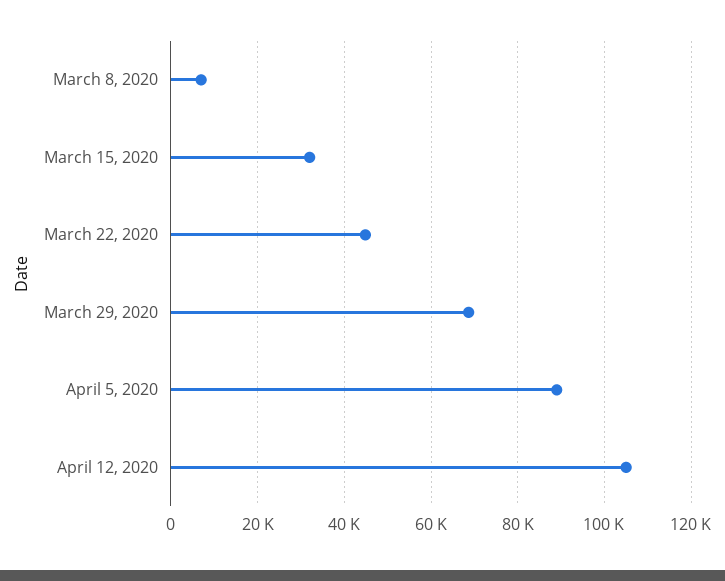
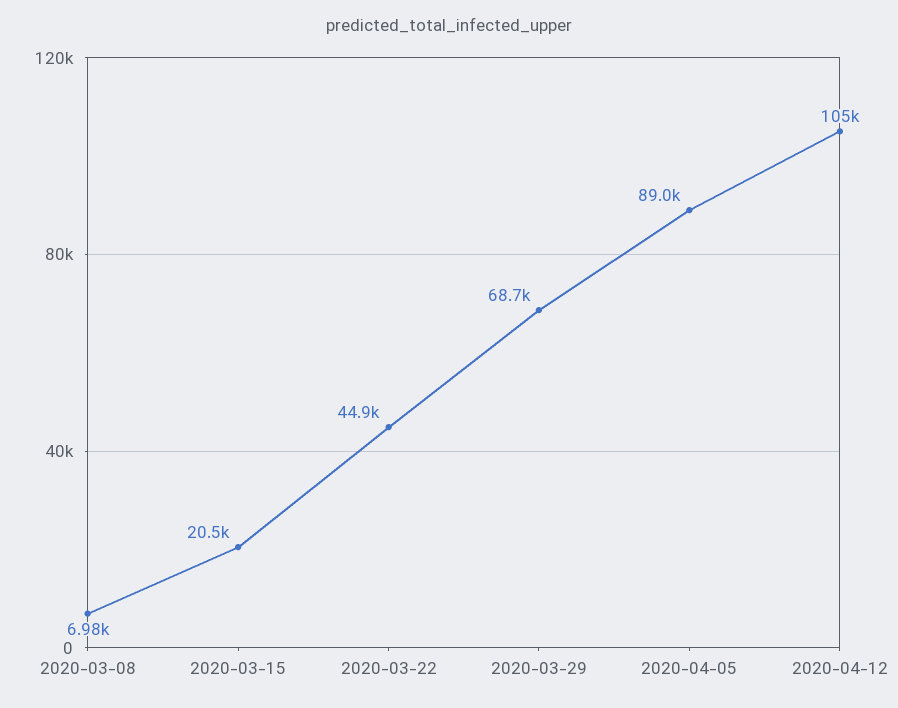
  {
    "March 8, 2020": 6980,
-   "March 15, 2020": 32000,
+   "March 15, 2020": 20500,
    "March 22, 2020": 44900,
    "March 29, 2020": 68700,
    "April 5, 2020": 89000,
    "April 12, 2020": 105000
  }

